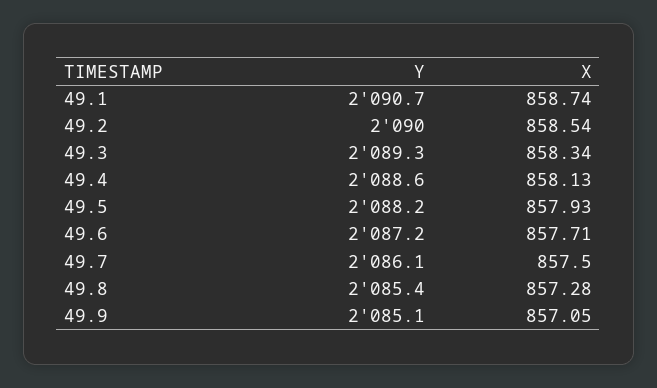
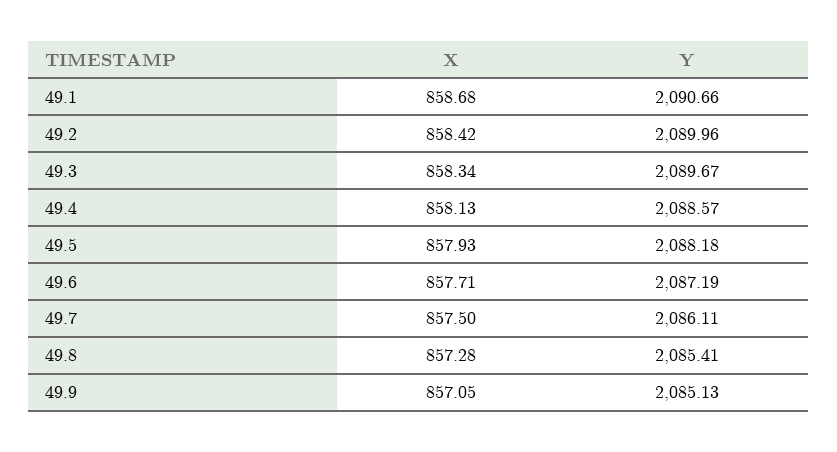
  {
    "Y": {
      "49.1": 2090.66,
      "49.2": 2089.96,
-     "49.3": 2089.3,
+     "49.3": 2089.67,
      "49.4": 2088.57,
      "49.5": 2088.18,
      "49.6": 2087.19,
      "49.7": 2086.11,
      "49.8": 2085.41,
      "49.9": 2085.13
    },
    "X": {
-     "49.1": 858.74,
+     "49.1": 858.68,
-     "49.2": 858.54,
+     "49.2": 858.42,
      "49.3": 858.34,
      "49.4": 858.13,
      "49.5": 857.93,
      "49.6": 857.71,
      "49.7": 857.5,
      "49.8": 857.28,
      "49.9": 857.05
    }
  }

